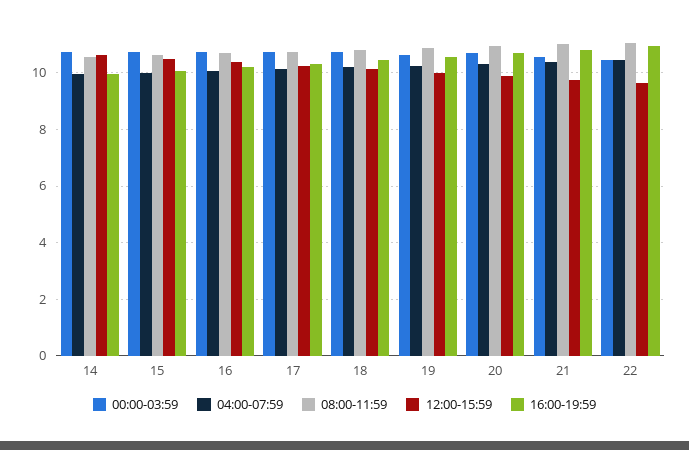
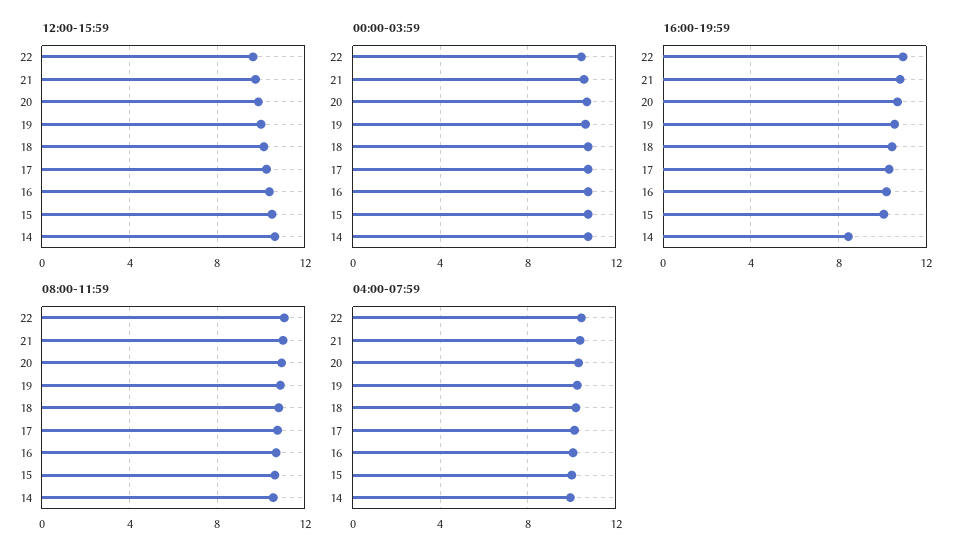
  {
    "00:00-03:59": {
      "14": 10.75,
      "15": 10.75,
      "16": 10.75,
      "17": 10.75,
      "18": 10.75,
      "19": 10.75,
      "20": 10.75,
      "21": 10.5,
      "22": 10.5
    },
    "04:00-07:59": {
      "14": 10,
      "15": 10,
      "16": 10,
      "17": 10.25,
      "18": 10.25,
      "19": 10.25,
      "20": 10.25,
      "21": 10.5,
      "22": 10.5
    },
    "08:00-11:59": {
      "14": 10.5,
      "15": 10.75,
      "16": 10.75,
      "17": 10.75,
      "18": 10.75,
      "19": 11,
      "20": 11,
      "21": 11,
      "22": 11
    },
    "12:00-15:59": {
      "14": 10.75,
      "15": 10.5,
      "16": 10.5,
      "17": 10.25,
      "18": 10.25,
      "19": 10,
      "20": 10,
      "21": 9.75,
      "22": 9.75
    },
    "16:00-19:59": {
-     "14": 10,
+     "14": 8.5,
      "15": 10,
      "16": 10.25,
      "17": 10.25,
      "18": 10.5,
      "19": 10.5,
      "20": 10.75,
      "21": 10.75,
      "22": 11
    }
  }

